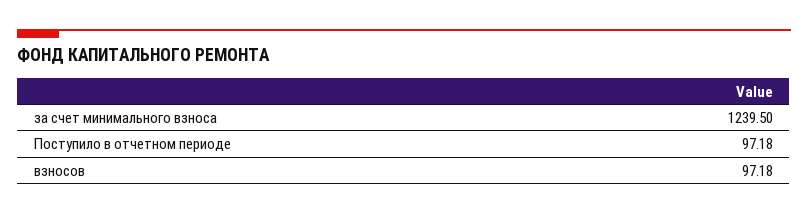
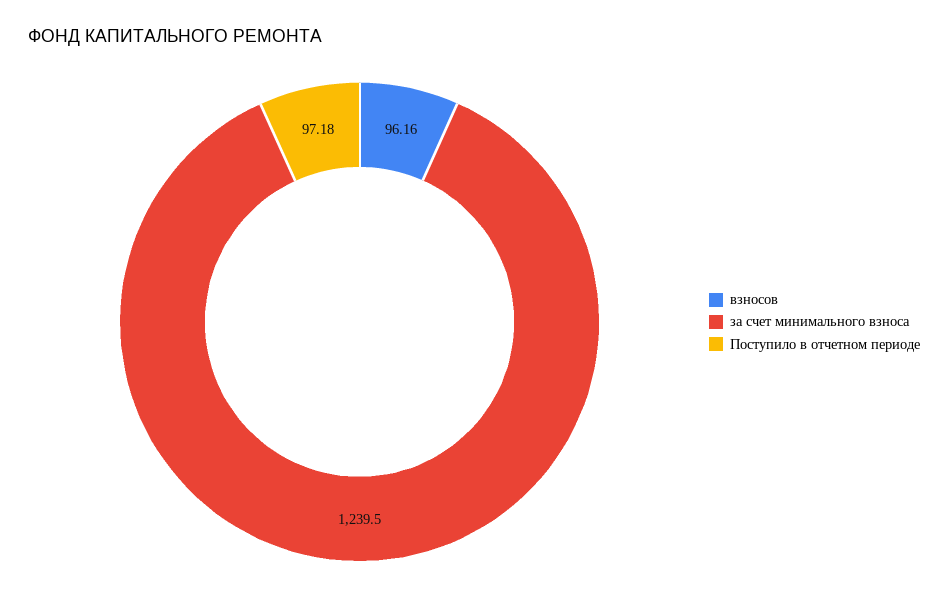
  {
    "за счет минимального взноса": 1239.5,
    "Поступило в отчетном периоде": 97.18,
-   "взносов": 97.18
+   "взносов": 96.16
  }

